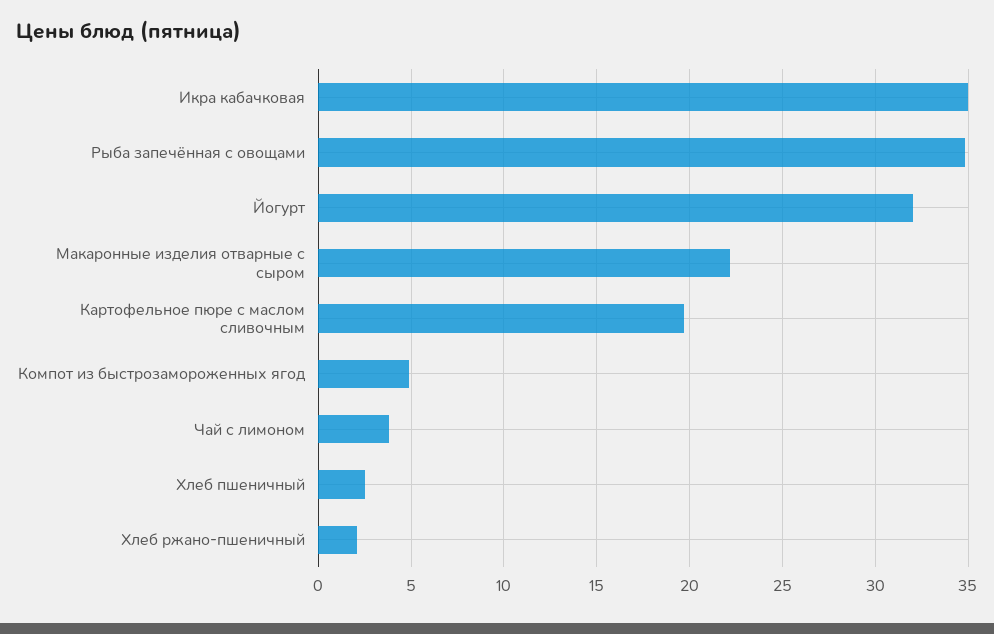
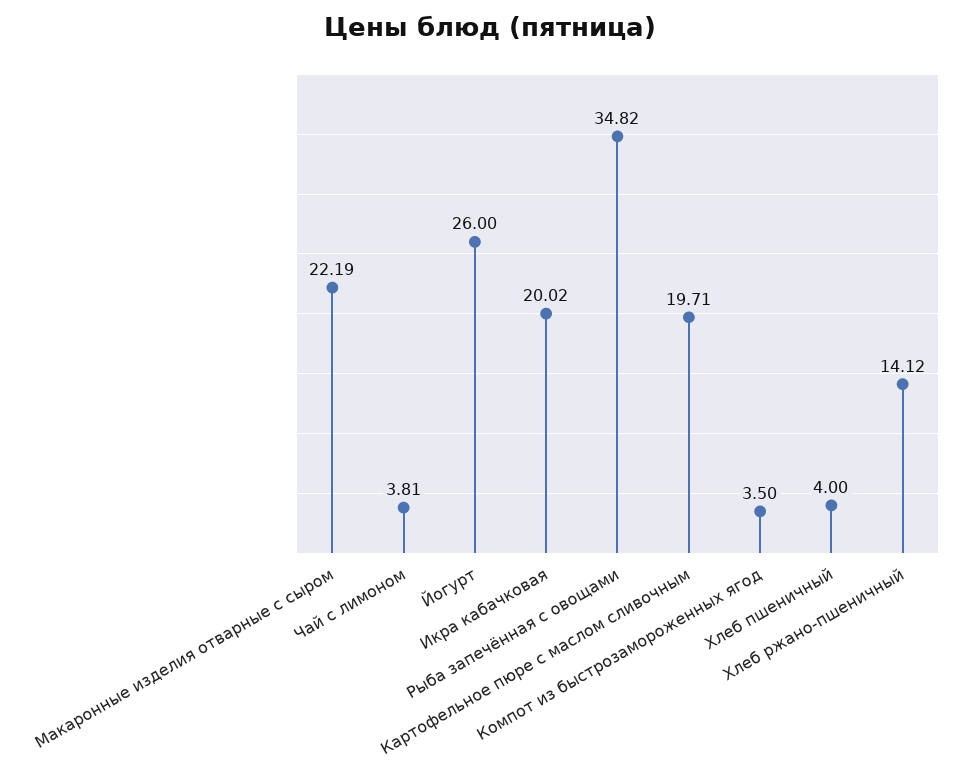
  {
-   "Икра кабачковая": 35,
+   "Икра кабачковая": 20.02,
    "Рыба запечённая с овощами": 34.82,
-   "Йогурт": 32,
+   "Йогурт": 26,
    "Макаронные изделия отварные с сыром": 22.19,
    "Картофельное пюре с маслом сливочным": 19.71,
-   "Компот из быстрозамороженных ягод": 5,
+   "Компот из быстрозамороженных ягод": 3.5,
    "Чай с лимоном": 3.81,
-   "Хлеб пшеничный": 2.5,
+   "Хлеб пшеничный": 4,
-   "Хлеб ржано-пшеничный": 2
+   "Хлеб ржано-пшеничный": 14.12
  }

